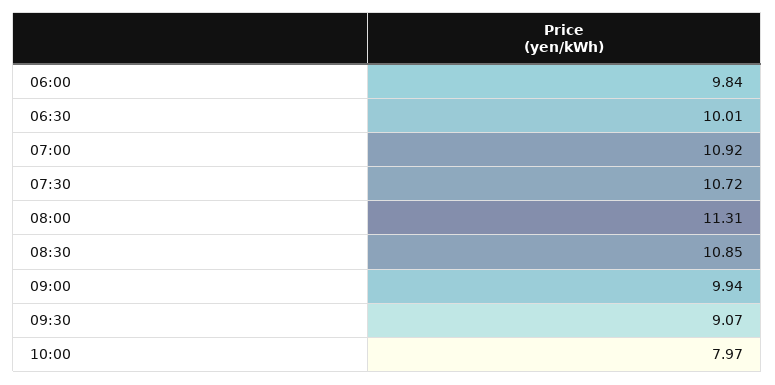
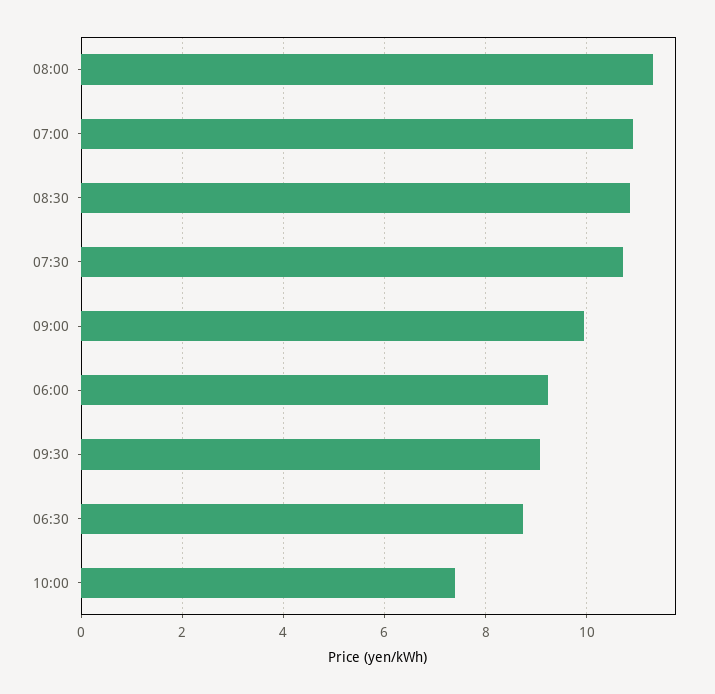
  {
-   "06:00": 9.84,
+   "06:00": 9.2,
-   "06:30": 10.01,
+   "06:30": 8.8,
    "07:00": 10.92,
    "07:30": 10.72,
    "08:00": 11.31,
    "08:30": 10.85,
    "09:00": 9.94,
    "09:30": 9.07,
-   "10:00": 7.97
+   "10:00": 7.4
  }

